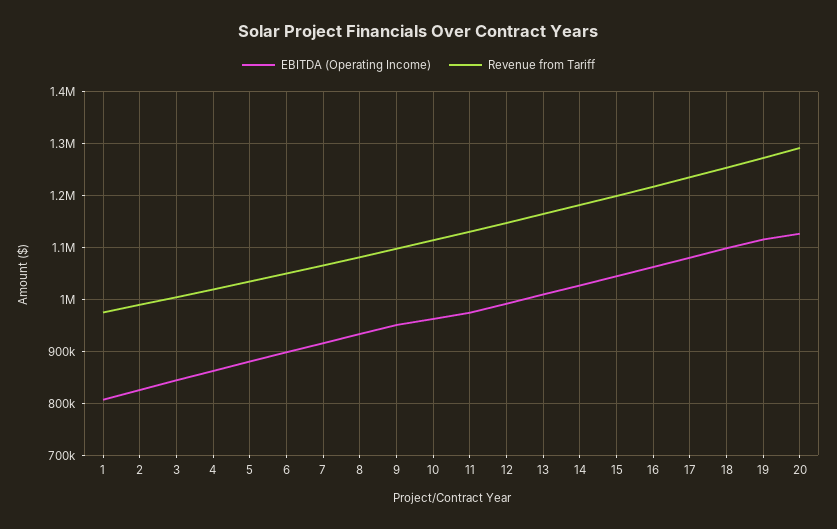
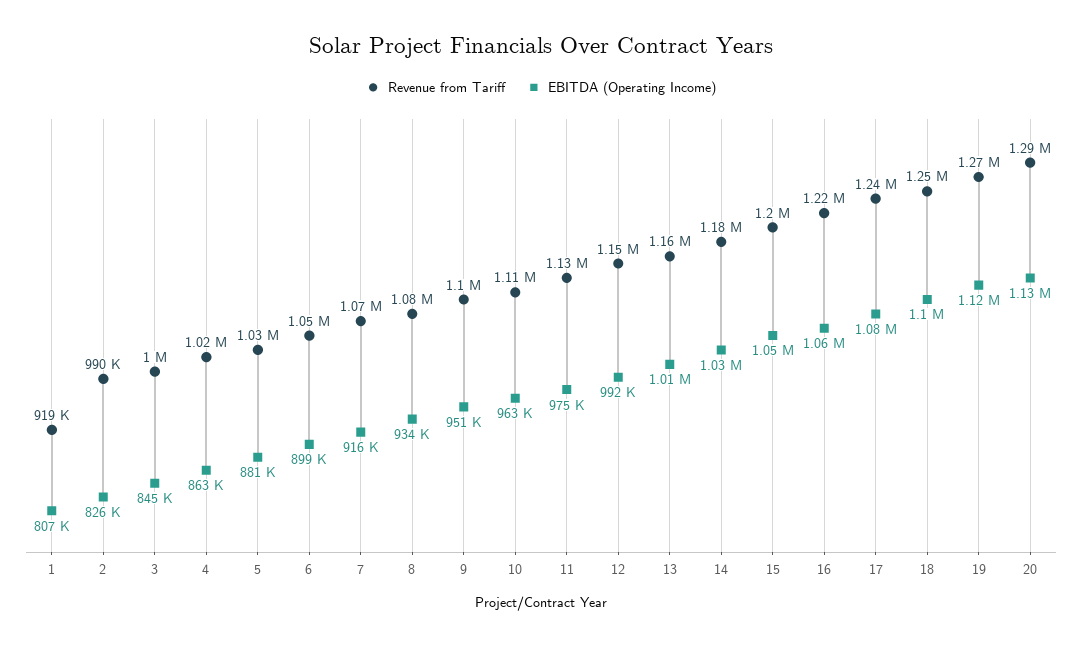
  {
    "EBITDA (Operating Income)": {
      "1": 807000,
      "2": 826000,
      "3": 845000,
      "4": 863000,
      "5": 881000,
      "6": 899000,
      "7": 916000,
      "8": 934000,
      "9": 951000,
      "10": 963000,
      "11": 975000,
      "12": 992000,
      "13": 1010000,
      "14": 1030000,
      "15": 1050000,
      "16": 1060000,
      "17": 1080000,
      "18": 1100000,
      "19": 1120000,
      "20": 1130000
    },
    "Revenue from Tariff": {
-     "1": 980000,
+     "1": 919000,
      "2": 990000,
      "3": 1000000,
      "4": 1020000,
      "5": 1030000,
      "6": 1050000,
      "7": 1070000,
      "8": 1080000,
      "9": 1100000,
      "10": 1110000,
      "11": 1130000,
      "12": 1150000,
      "13": 1160000,
      "14": 1180000,
      "15": 1200000,
      "16": 1220000,
      "17": 1240000,
      "18": 1250000,
      "19": 1270000,
      "20": 1290000
    }
  }

